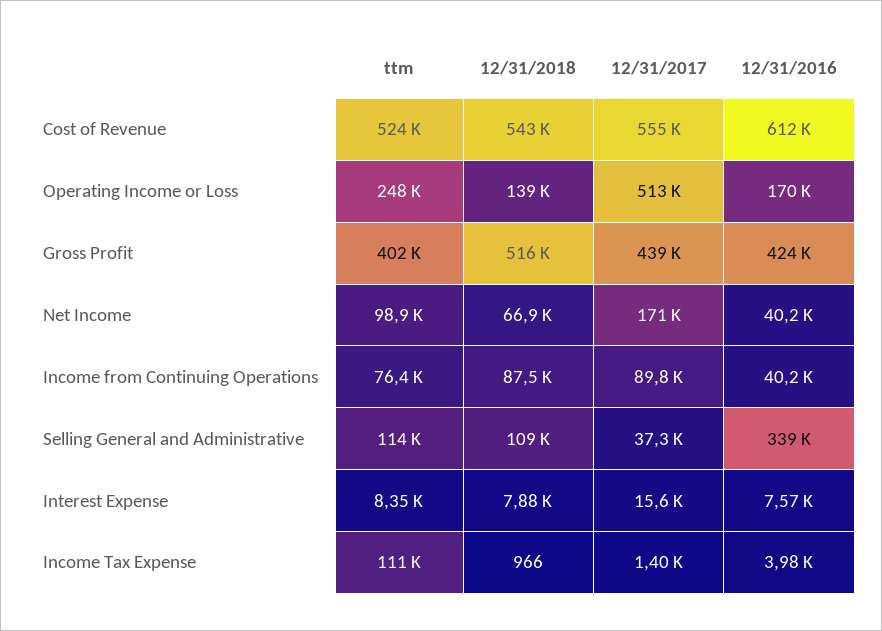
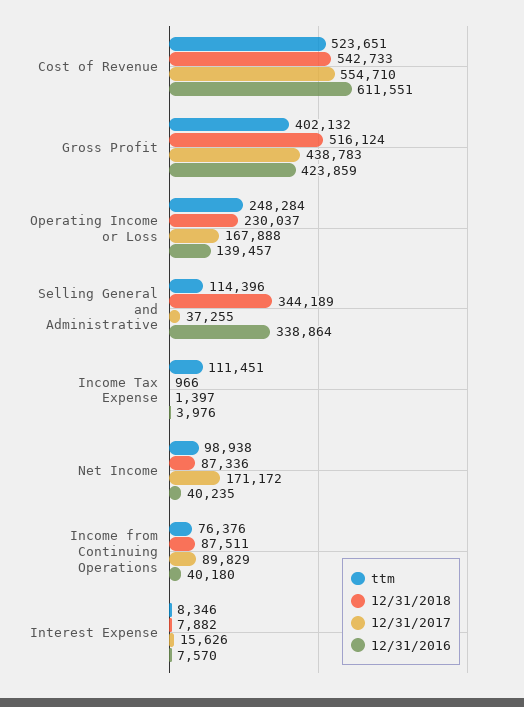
  {
    "ttm": {
      "Cost of Revenue": 523651,
      "Operating Income or Loss": 248284,
      "Gross Profit": 402132,
      "Net Income": 98938,
      "Income from Continuing Operations": 76376,
      "Selling General and Administrative": 114396,
      "Interest Expense": 8346,
      "Income Tax Expense": 111451
    },
    "12/31/2018": {
      "Cost of Revenue": 542733,
-     "Operating Income or Loss": 139000,
+     "Operating Income or Loss": 230037,
      "Gross Profit": 516124,
-     "Net Income": 66900,
+     "Net Income": 87336,
      "Income from Continuing Operations": 87511,
-     "Selling General and Administrative": 109000,
+     "Selling General and Administrative": 344189,
      "Interest Expense": 7882,
      "Income Tax Expense": 966
    },
    "12/31/2017": {
      "Cost of Revenue": 554710,
-     "Operating Income or Loss": 513000,
+     "Operating Income or Loss": 167888,
      "Gross Profit": 438783,
      "Net Income": 171172,
      "Income from Continuing Operations": 89829,
      "Selling General and Administrative": 37255,
      "Interest Expense": 15626,
      "Income Tax Expense": 1397
    },
    "12/31/2016": {
      "Cost of Revenue": 611551,
-     "Operating Income or Loss": 170000,
+     "Operating Income or Loss": 139457,
      "Gross Profit": 423859,
      "Net Income": 40235,
      "Income from Continuing Operations": 40180,
      "Selling General and Administrative": 338864,
      "Interest Expense": 7570,
      "Income Tax Expense": 3976
    }
  }

